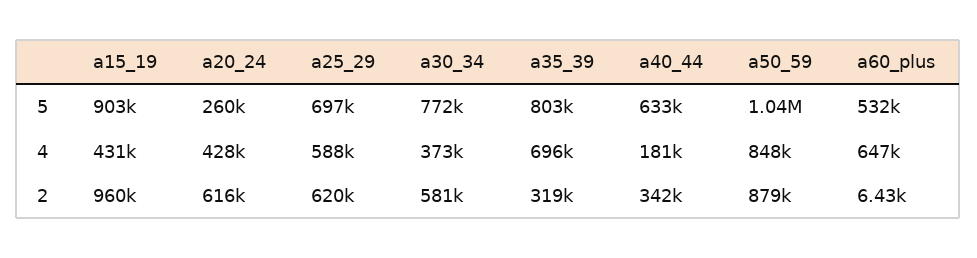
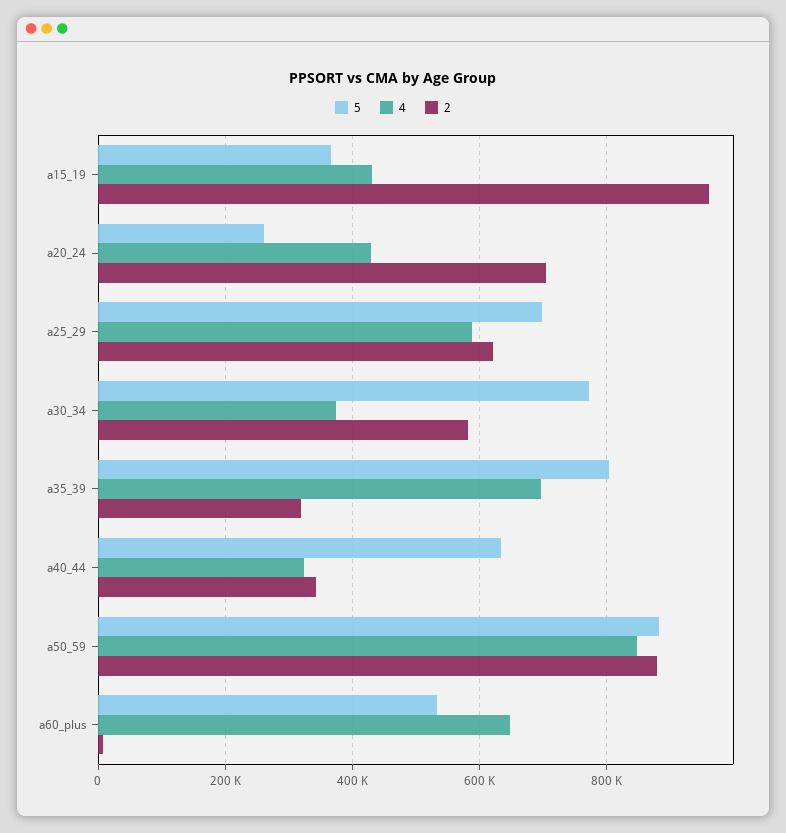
  {
    "5": {
-     "a15_19": 903000,
+     "a15_19": 360000,
      "a20_24": 260000,
      "a25_29": 697000,
      "a30_34": 772000,
      "a35_39": 803000,
      "a40_44": 633000,
-     "a50_59": 1040000,
+     "a50_59": 880000,
      "a60_plus": 532000
    },
    "4": {
      "a15_19": 431000,
      "a20_24": 428000,
      "a25_29": 588000,
      "a30_34": 373000,
      "a35_39": 696000,
-     "a40_44": 181000,
+     "a40_44": 320000,
      "a50_59": 848000,
      "a60_plus": 647000
    },
    "2": {
      "a15_19": 960000,
-     "a20_24": 616000,
+     "a20_24": 700000,
      "a25_29": 620000,
      "a30_34": 581000,
      "a35_39": 319000,
      "a40_44": 342000,
      "a50_59": 879000,
      "a60_plus": 6430
    }
  }

